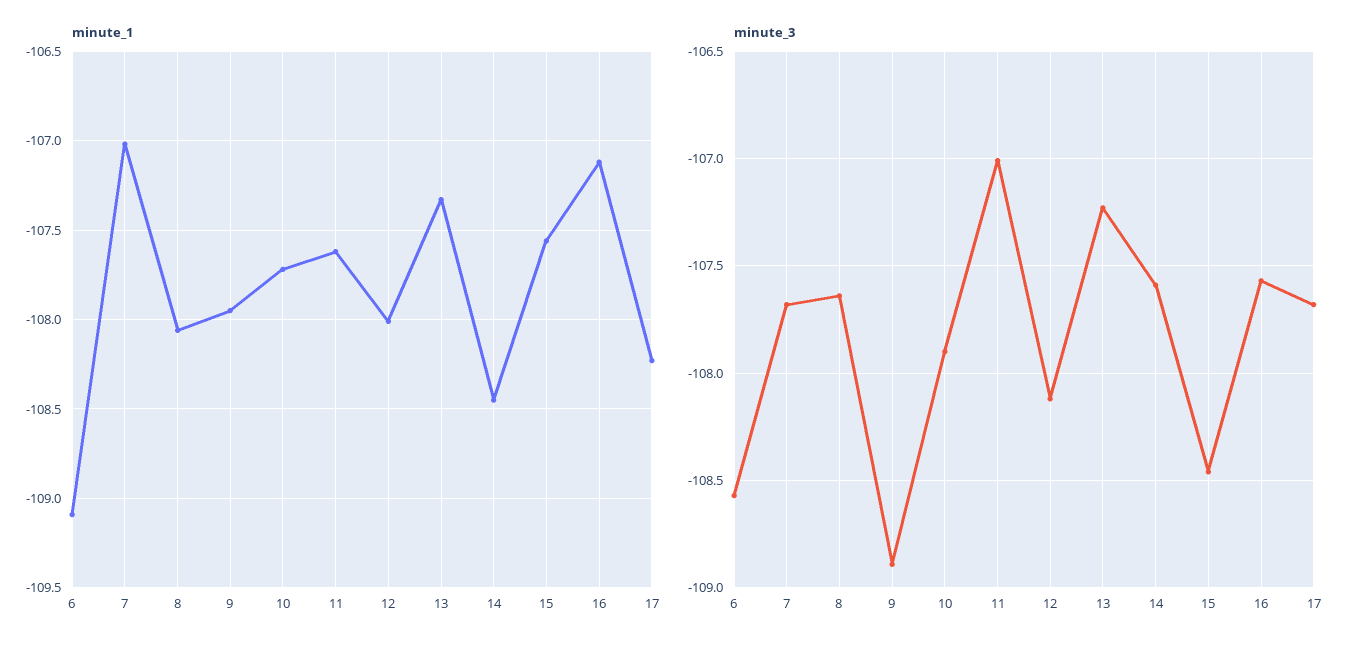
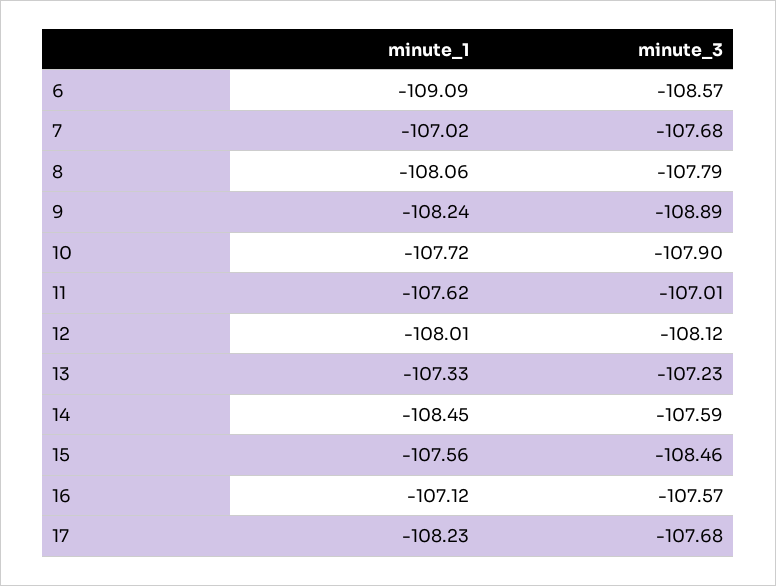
  {
    "minute_1": {
      "6": -109.09,
      "7": -107.02,
      "8": -108.06,
-     "9": -107.95,
+     "9": -108.24,
      "10": -107.72,
      "11": -107.62,
      "12": -108.01,
      "13": -107.33,
      "14": -108.45,
      "15": -107.56,
      "16": -107.12,
      "17": -108.23
    },
    "minute_3": {
      "6": -108.57,
      "7": -107.68,
-     "8": -107.65,
+     "8": -107.79,
      "9": -108.89,
      "10": -107.9,
      "11": -107.01,
      "12": -108.12,
      "13": -107.23,
      "14": -107.59,
      "15": -108.46,
      "16": -107.57,
      "17": -107.68
    }
  }

